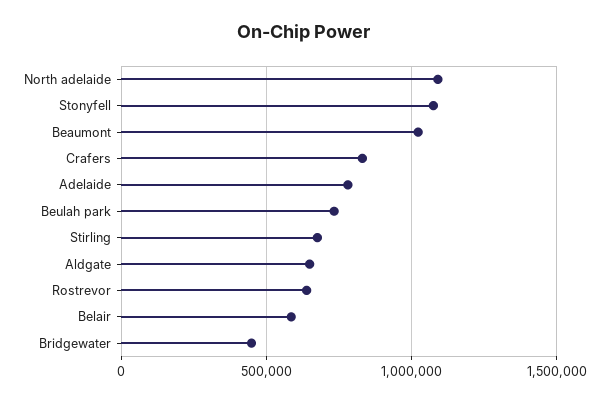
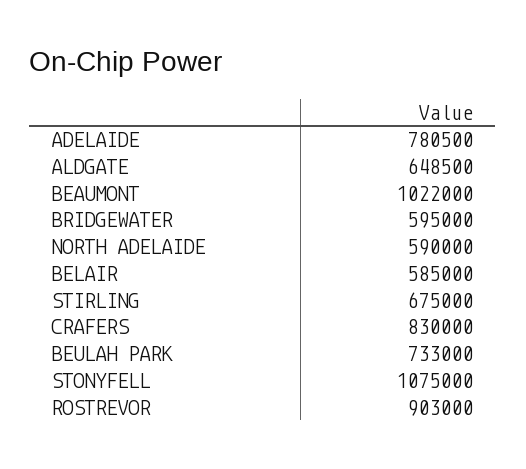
  {
-   "North adelaide": 1100000,
+   "North adelaide": 590000,
    "Stonyfell": 1075000,
    "Beaumont": 1022000,
    "Crafers": 830000,
    "Adelaide": 780500,
    "Beulah park": 733000,
    "Stirling": 675000,
    "Aldgate": 648500,
-   "Rostrevor": 650000,
+   "Rostrevor": 903000,
    "Belair": 585000,
-   "Bridgewater": 450000
+   "Bridgewater": 595000
  }

